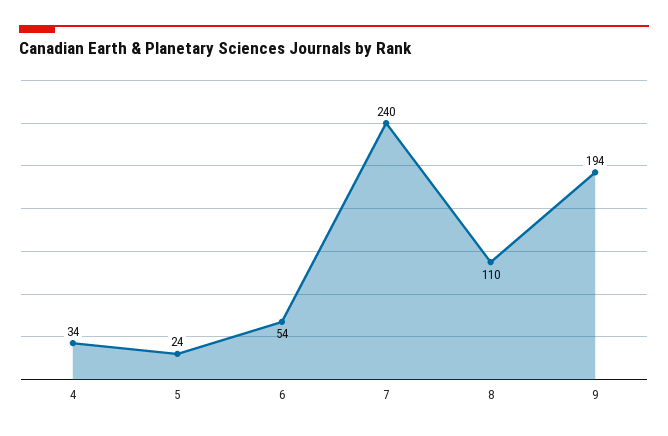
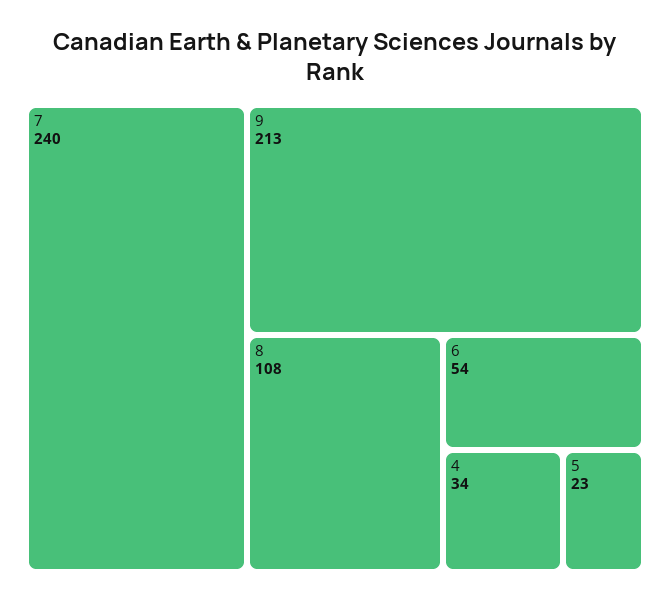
  {
    "4": 34,
-   "5": 24,
+   "5": 23,
    "6": 54,
    "7": 240,
-   "8": 110,
+   "8": 108,
-   "9": 194
+   "9": 213
  }

